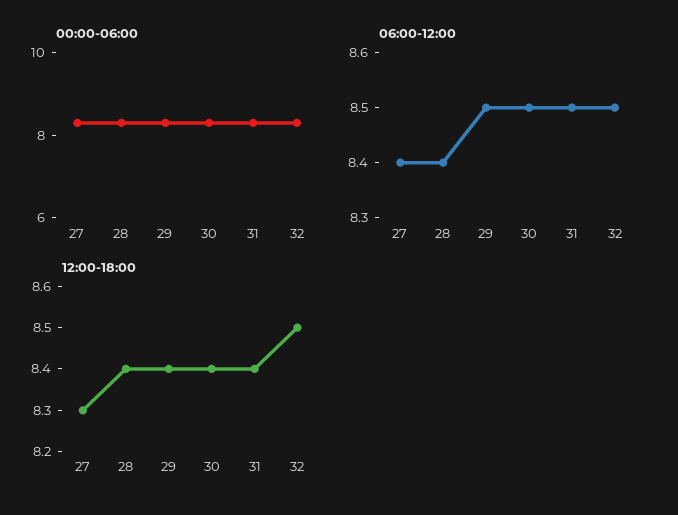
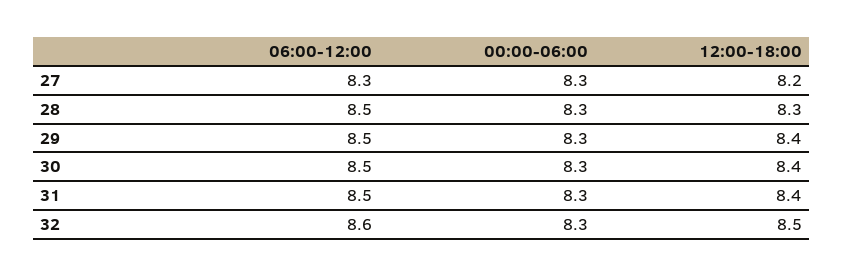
  {
    "00:00-06:00": {
      "27": 8.3,
      "28": 8.3,
      "29": 8.3,
      "30": 8.3,
      "31": 8.3,
      "32": 8.3
    },
    "06:00-12:00": {
-     "27": 8.4,
+     "27": 8.3,
-     "28": 8.4,
+     "28": 8.5,
      "29": 8.5,
      "30": 8.5,
      "31": 8.5,
-     "32": 8.5
+     "32": 8.6
    },
    "12:00-18:00": {
-     "27": 8.3,
+     "27": 8.2,
-     "28": 8.4,
+     "28": 8.3,
      "29": 8.4,
      "30": 8.4,
      "31": 8.4,
      "32": 8.5
    }
  }

